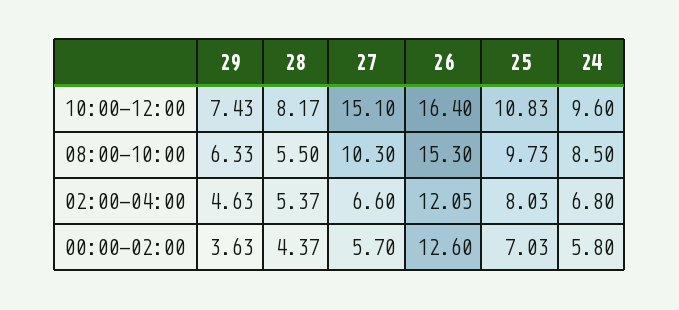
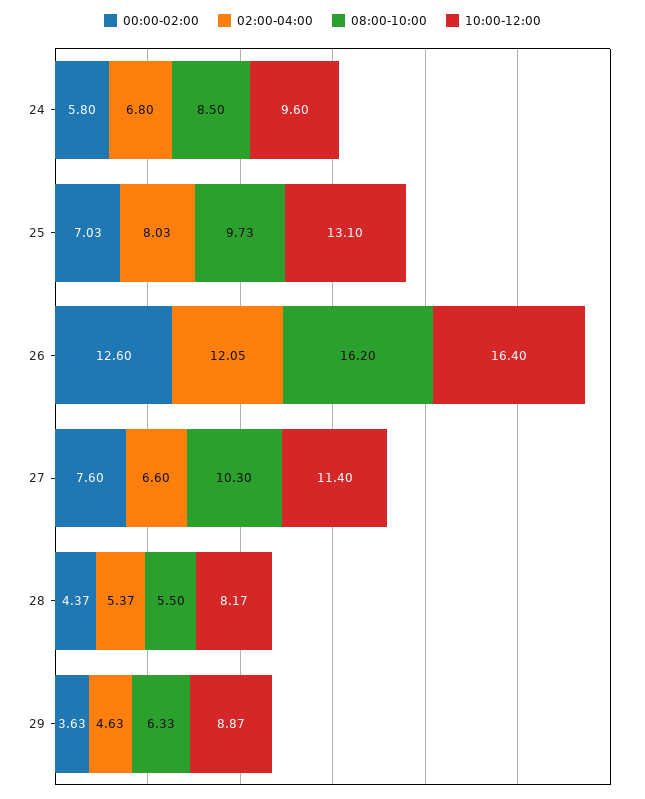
  {
    "10:00-12:00": {
-     "29": 7.43,
+     "29": 8.87,
      "28": 8.17,
-     "27": 15.1,
+     "27": 11.4,
      "26": 16.4,
-     "25": 10.83,
+     "25": 13.1,
      "24": 9.6
    },
    "08:00-10:00": {
      "29": 6.33,
      "28": 5.5,
      "27": 10.3,
-     "26": 15.3,
+     "26": 16.2,
      "25": 9.73,
      "24": 8.5
    },
    "02:00-04:00": {
      "29": 4.63,
      "28": 5.37,
      "27": 6.6,
      "26": 12.05,
      "25": 8.03,
      "24": 6.8
    },
    "00:00-02:00": {
      "29": 3.63,
      "28": 4.37,
-     "27": 5.7,
+     "27": 7.6,
      "26": 12.6,
      "25": 7.03,
      "24": 5.8
    }
  }

